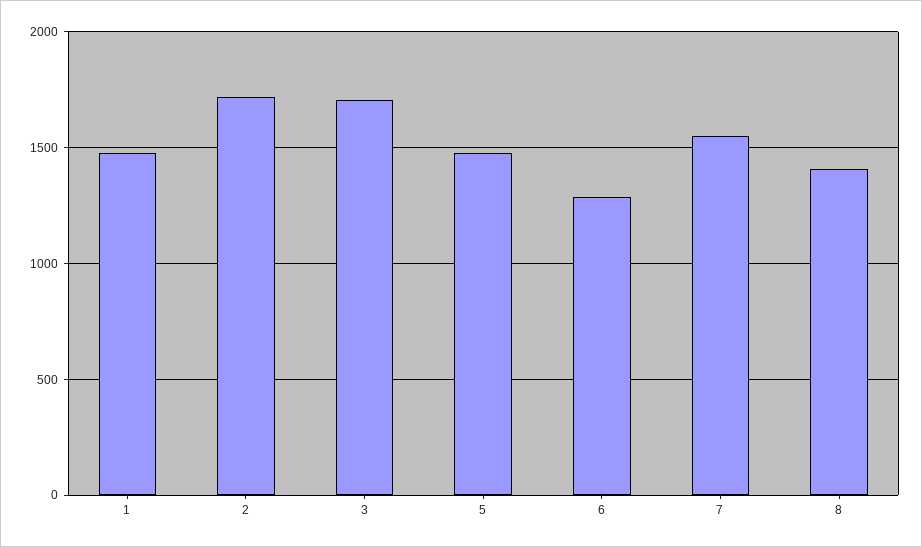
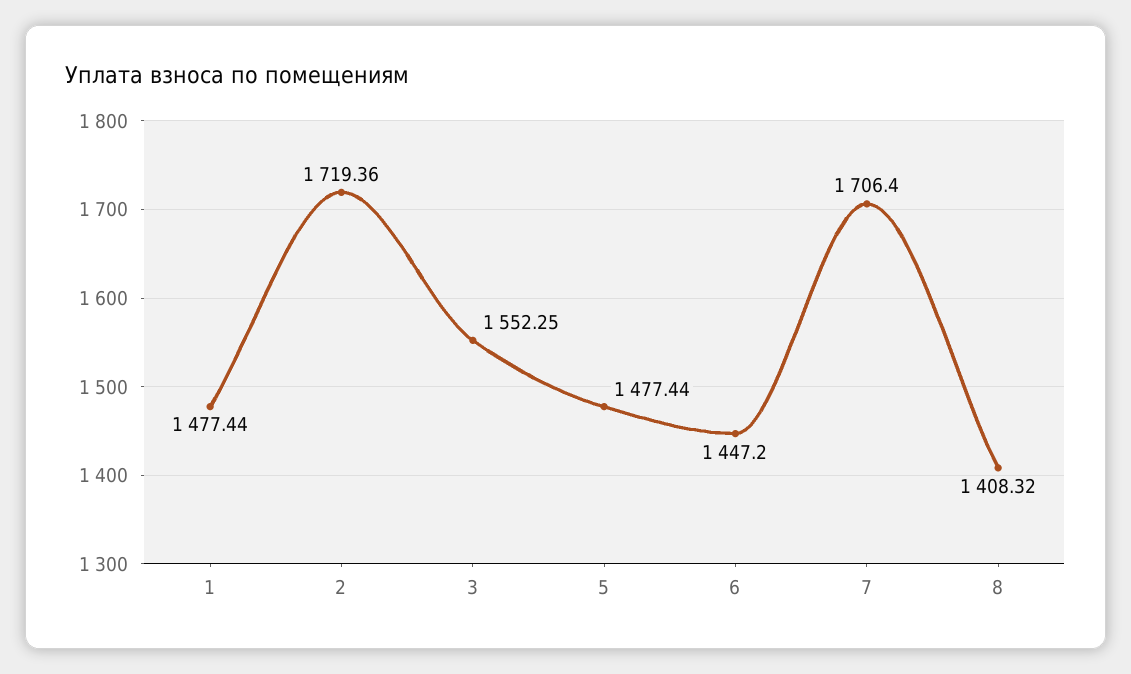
  {
    "1": 1477.44,
    "2": 1719.36,
-   "3": 1700,
+   "3": 1552.25,
    "5": 1477.44,
-   "6": 1300,
+   "6": 1447.2,
-   "7": 1550,
+   "7": 1706.4,
    "8": 1408.32
  }

